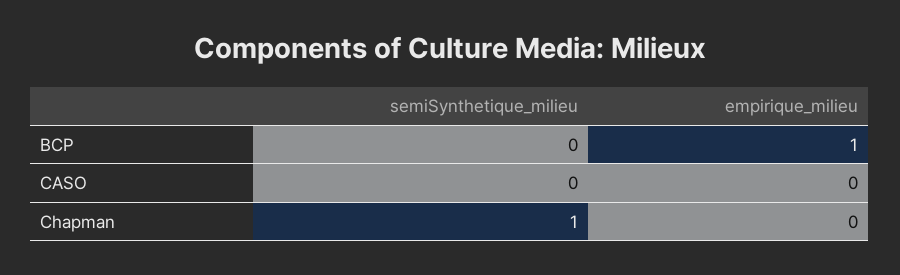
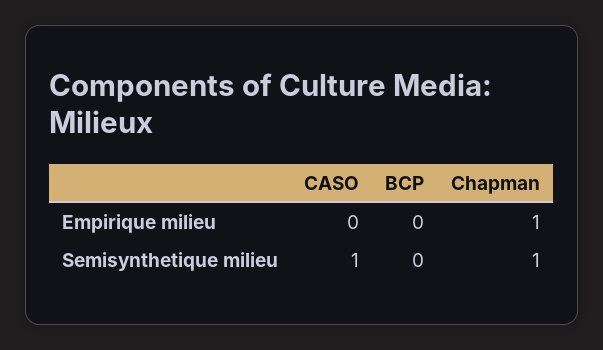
  {
    "semiSynthetique_milieu": {
      "BCP": 0,
-     "CASO": 0,
+     "CASO": 1,
      "Chapman": 1
    },
    "empirique_milieu": {
-     "BCP": 1,
+     "BCP": 0,
      "CASO": 0,
-     "Chapman": 0
+     "Chapman": 1
    }
  }

